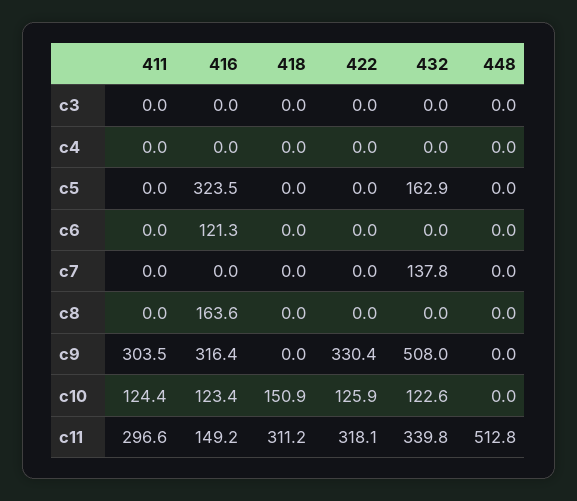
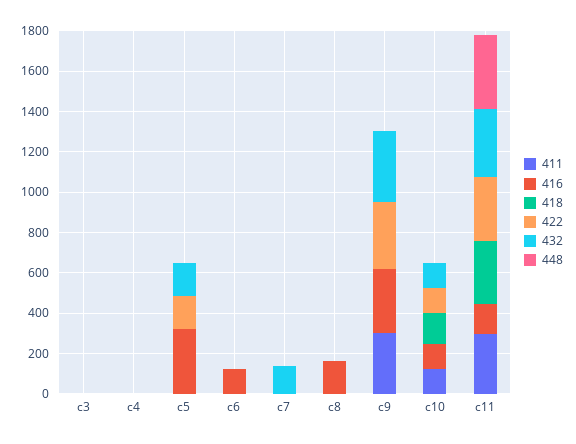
  {
    "411": {
      "c3": 0,
      "c4": 0,
      "c5": 0,
      "c6": 0,
      "c7": 0,
      "c8": 0,
      "c9": 303.5,
      "c10": 124.4,
      "c11": 296.6
    },
    "416": {
      "c3": 0,
      "c4": 0,
      "c5": 323.5,
      "c6": 121.3,
      "c7": 0,
      "c8": 163.6,
      "c9": 316.4,
      "c10": 123.4,
      "c11": 149.2
    },
    "418": {
      "c3": 0,
      "c4": 0,
      "c5": 0,
      "c6": 0,
      "c7": 0,
      "c8": 0,
      "c9": 0,
      "c10": 150.9,
      "c11": 311.2
    },
    "422": {
      "c3": 0,
      "c4": 0,
-     "c5": 0,
+     "c5": 150,
      "c6": 0,
      "c7": 0,
      "c8": 0,
      "c9": 330.4,
      "c10": 125.9,
      "c11": 318.1
    },
    "432": {
      "c3": 0,
      "c4": 0,
      "c5": 162.9,
      "c6": 0,
      "c7": 137.8,
      "c8": 0,
-     "c9": 508,
+     "c9": 350,
      "c10": 122.6,
      "c11": 339.8
    },
    "448": {
      "c3": 0,
      "c4": 0,
      "c5": 0,
      "c6": 0,
      "c7": 0,
      "c8": 0,
      "c9": 0,
      "c10": 0,
-     "c11": 512.8
+     "c11": 350
    }
  }

